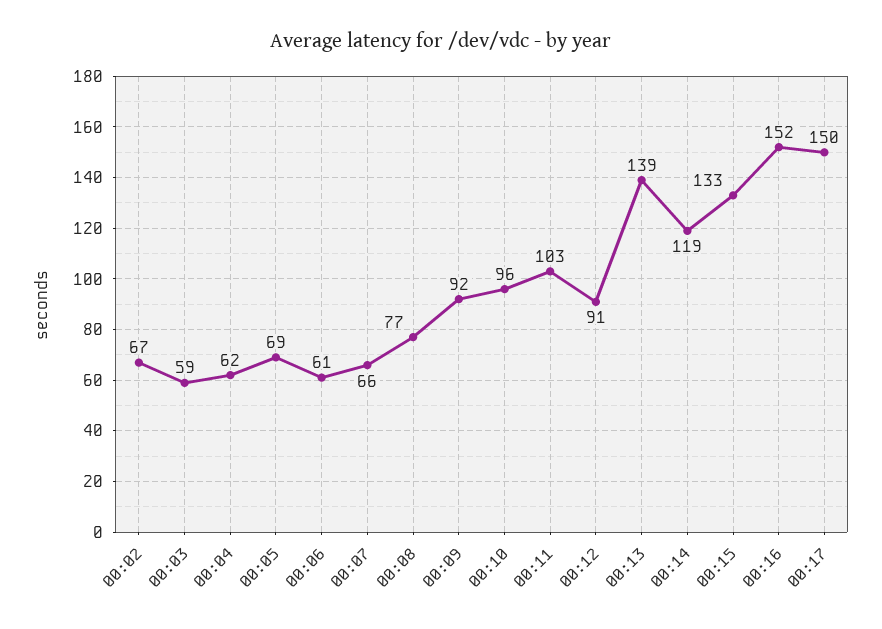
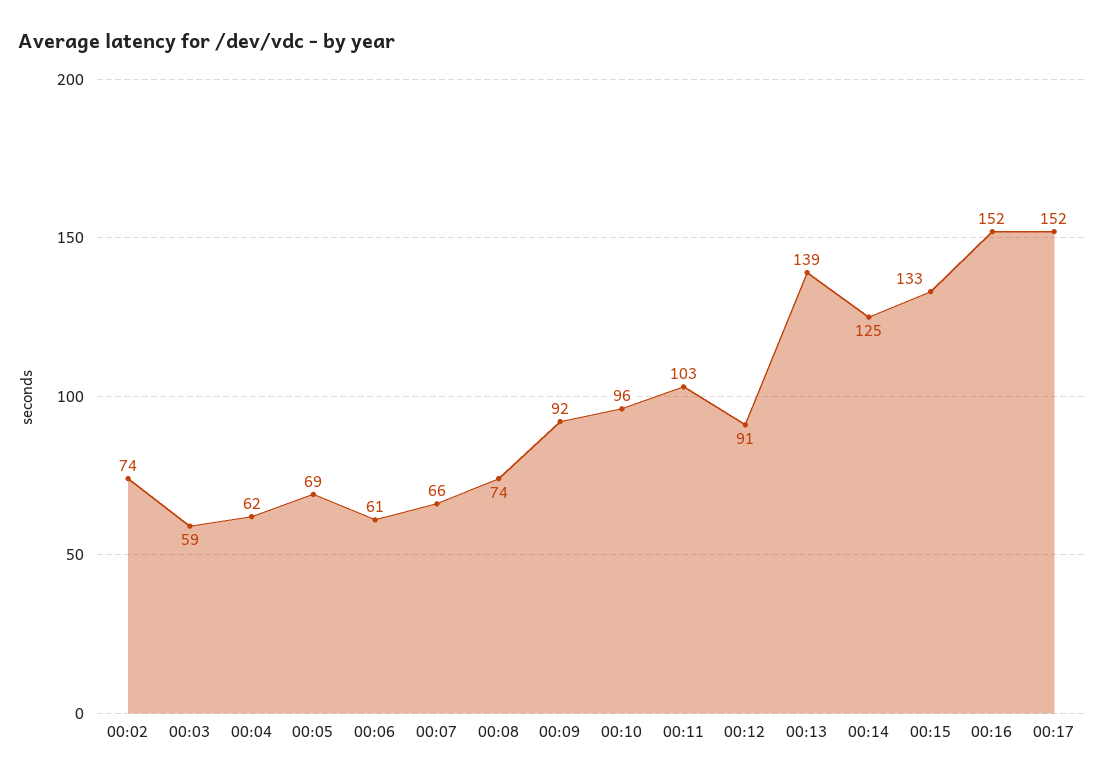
  {
-   "00:02": 67,
+   "00:02": 74,
    "00:03": 59,
    "00:04": 62,
    "00:05": 69,
    "00:06": 61,
    "00:07": 66,
-   "00:08": 77,
+   "00:08": 74,
    "00:09": 92,
    "00:10": 96,
    "00:11": 103,
    "00:12": 91,
    "00:13": 139,
-   "00:14": 119,
+   "00:14": 125,
    "00:15": 133,
    "00:16": 152,
-   "00:17": 150
+   "00:17": 152
  }

